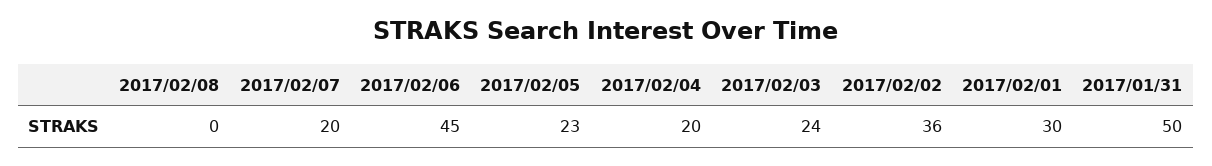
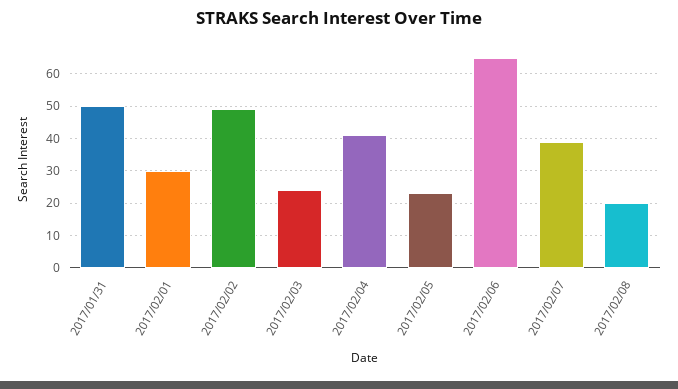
  {
-   "2017/02/08": 0,
+   "2017/02/08": 20,
-   "2017/02/07": 20,
+   "2017/02/07": 40,
-   "2017/02/06": 45,
+   "2017/02/06": 65,
    "2017/02/05": 23,
-   "2017/02/04": 20,
+   "2017/02/04": 40,
    "2017/02/03": 24,
-   "2017/02/02": 36,
+   "2017/02/02": 50,
    "2017/02/01": 30,
    "2017/01/31": 50
  }

